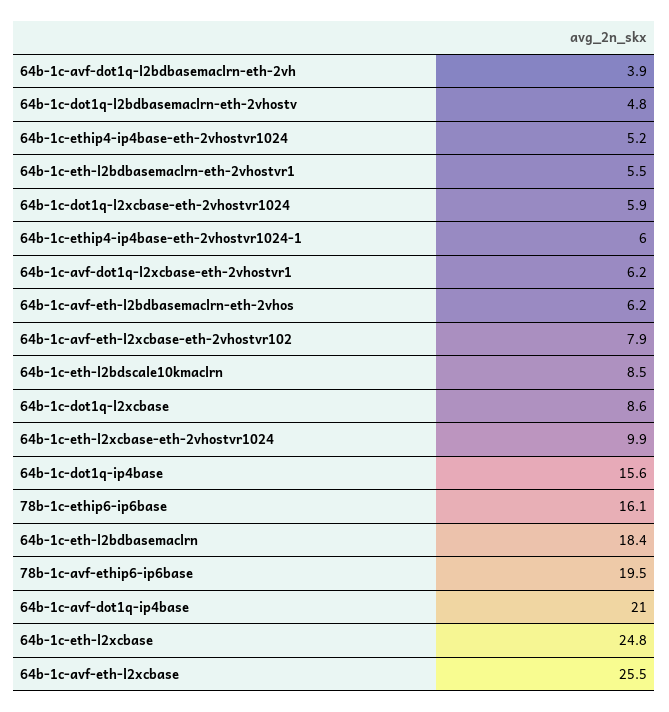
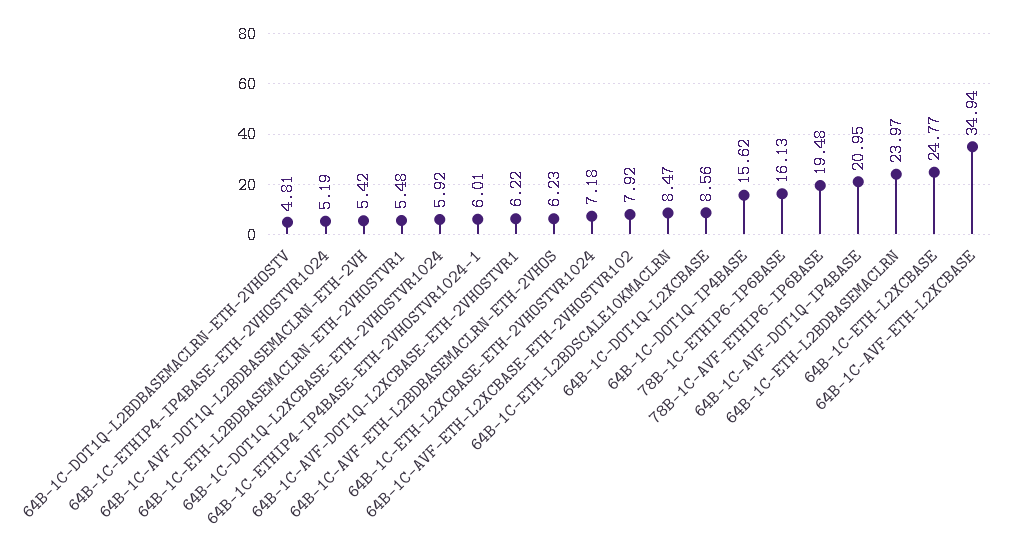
  {
-   "64b-1c-avf-dot1q-l2bdbasemaclrn-eth-2vh": 3.9,
+   "64b-1c-avf-dot1q-l2bdbasemaclrn-eth-2vh": 5.42,
    "64b-1c-dot1q-l2bdbasemaclrn-eth-2vhostv": 4.81,
    "64b-1c-ethip4-ip4base-eth-2vhostvr1024": 5.19,
    "64b-1c-eth-l2bdbasemaclrn-eth-2vhostvr1": 5.48,
    "64b-1c-dot1q-l2xcbase-eth-2vhostvr1024": 5.92,
    "64b-1c-ethip4-ip4base-eth-2vhostvr1024-1": 6.01,
    "64b-1c-avf-dot1q-l2xcbase-eth-2vhostvr1": 6.22,
    "64b-1c-avf-eth-l2bdbasemaclrn-eth-2vhos": 6.23,
    "64b-1c-avf-eth-l2xcbase-eth-2vhostvr102": 7.92,
    "64b-1c-eth-l2bdscale10kmaclrn": 8.47,
    "64b-1c-dot1q-l2xcbase": 8.56,
-   "64b-1c-eth-l2xcbase-eth-2vhostvr1024": 9.9,
+   "64b-1c-eth-l2xcbase-eth-2vhostvr1024": 7.18,
    "64b-1c-dot1q-ip4base": 15.62,
    "78b-1c-ethip6-ip6base": 16.13,
-   "64b-1c-eth-l2bdbasemaclrn": 18.4,
+   "64b-1c-eth-l2bdbasemaclrn": 23.97,
    "78b-1c-avf-ethip6-ip6base": 19.48,
    "64b-1c-avf-dot1q-ip4base": 20.95,
    "64b-1c-eth-l2xcbase": 24.77,
-   "64b-1c-avf-eth-l2xcbase": 25.5
+   "64b-1c-avf-eth-l2xcbase": 34.94
  }

